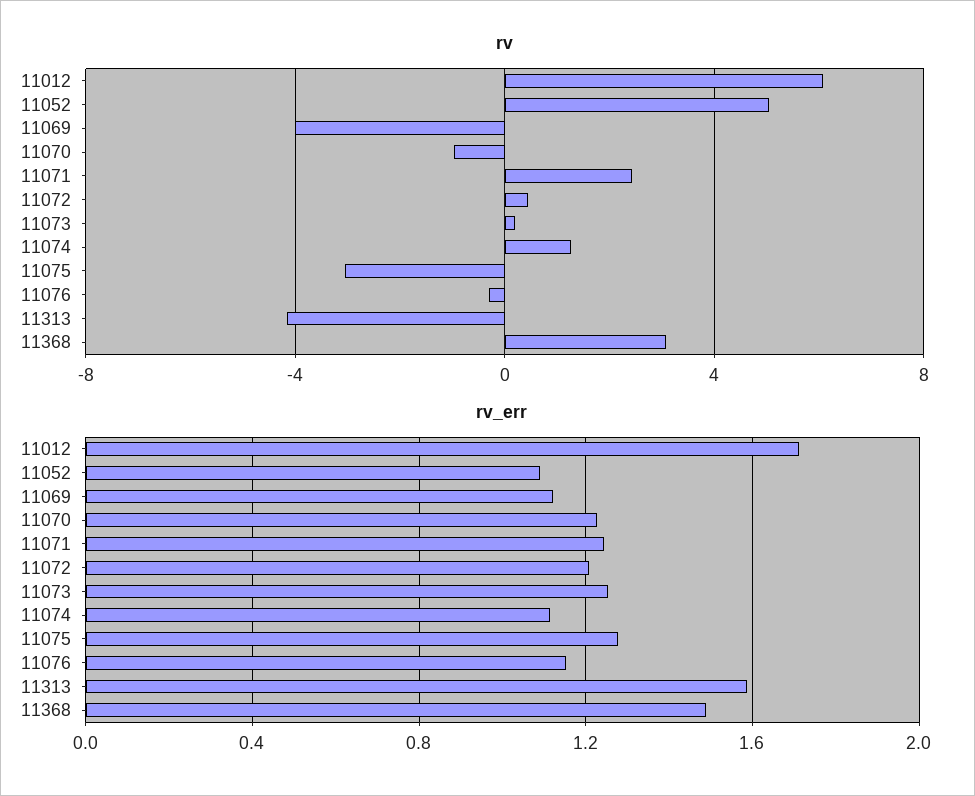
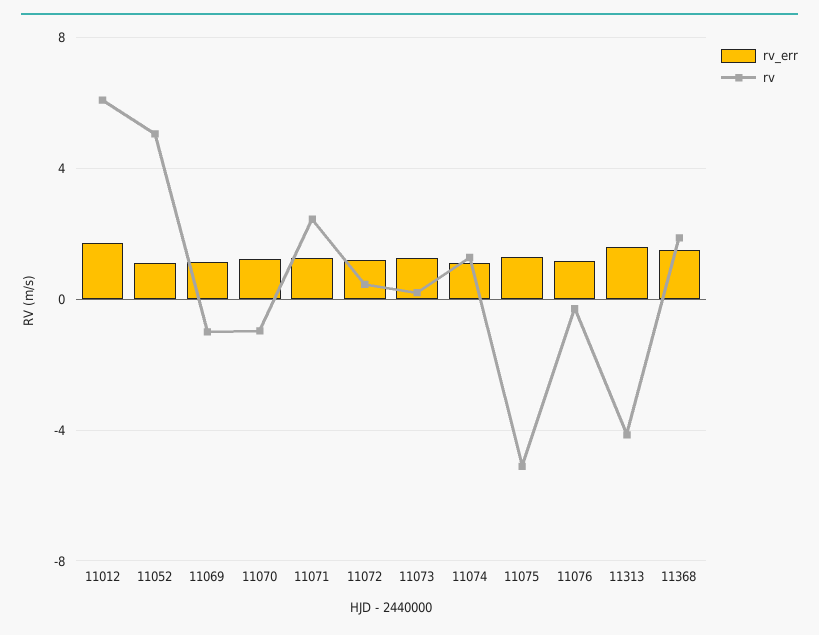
  {
    "rv": {
      "11012": 6,
      "11052": 5,
-     "11069": -4,
+     "11069": -1,
      "11070": -1,
      "11071": 2.5,
      "11072": 0.5,
      "11073": 0,
      "11074": 1.5,
-     "11075": -3,
+     "11075": -5,
      "11076": -0.5,
      "11313": -4,
-     "11368": 3
+     "11368": 2
    },
    "rv_err": {
      "11012": 1.7,
      "11052": 1.1,
      "11069": 1.1,
      "11070": 1.25,
      "11071": 1.25,
      "11072": 1.2,
      "11073": 1.25,
      "11074": 1.1,
      "11075": 1.3,
      "11076": 1.15,
      "11313": 1.6,
      "11368": 1.5
    }
  }

